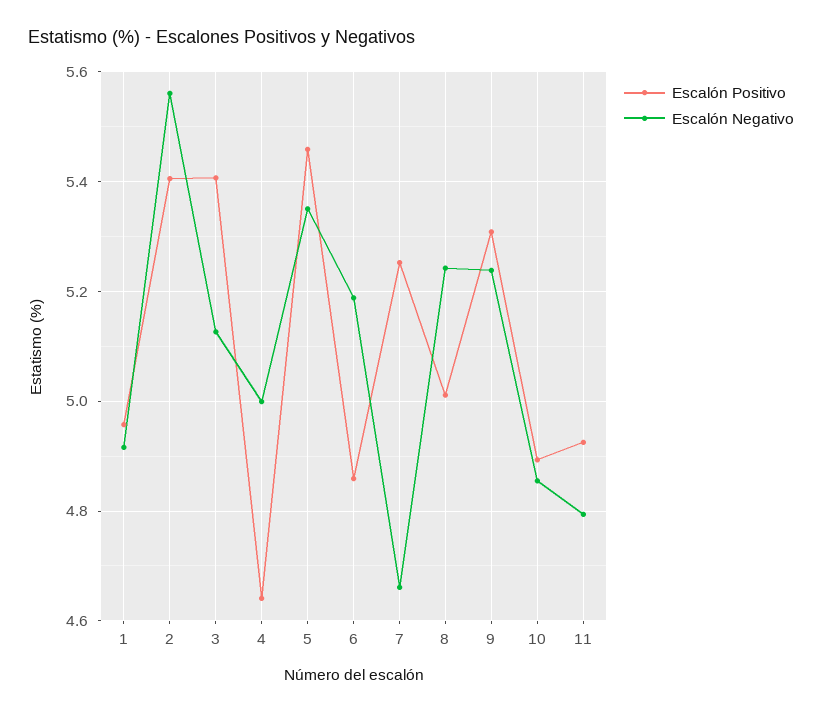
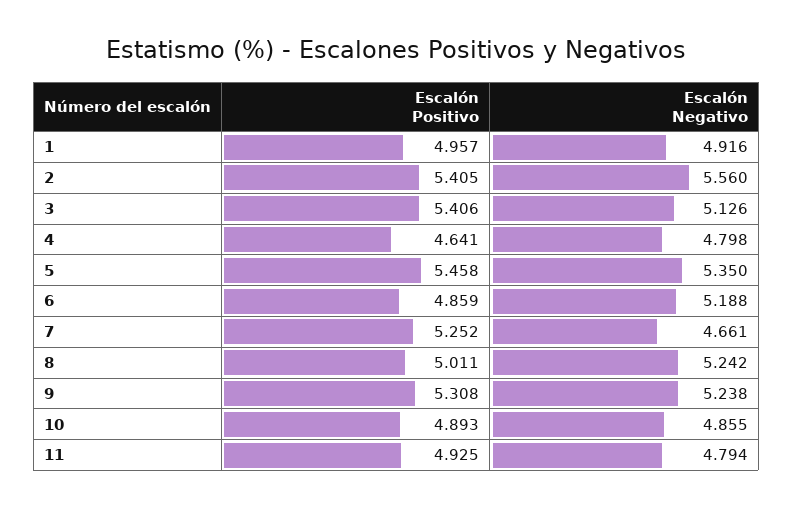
  {
    "Escalón Positivo": {
      "1": 4.957,
      "2": 5.405,
      "3": 5.406,
      "4": 4.641,
      "5": 5.458,
      "6": 4.859,
      "7": 5.252,
      "8": 5.011,
      "9": 5.308,
      "10": 4.893,
      "11": 4.925
    },
    "Escalón Negativo": {
      "1": 4.916,
      "2": 5.56,
      "3": 5.126,
-     "4": 5,
+     "4": 4.798,
      "5": 5.35,
      "6": 5.188,
      "7": 4.661,
      "8": 5.242,
      "9": 5.238,
      "10": 4.855,
      "11": 4.794
    }
  }

